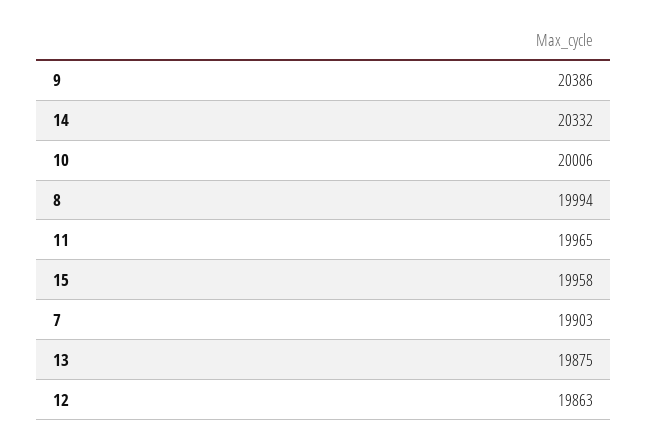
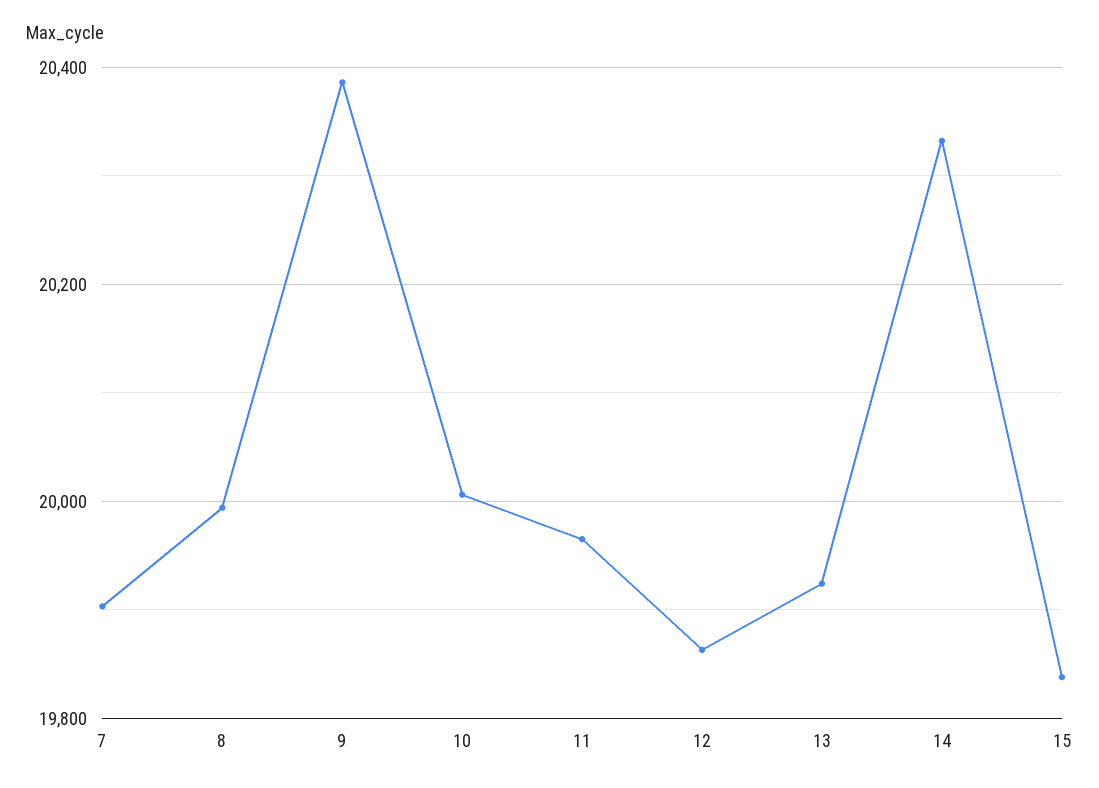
  {
    "9": 20386,
    "14": 20332,
    "10": 20006,
    "8": 19994,
    "11": 19965,
-   "15": 19958,
+   "15": 19840,
    "7": 19903,
-   "13": 19875,
+   "13": 19920,
    "12": 19863
  }

